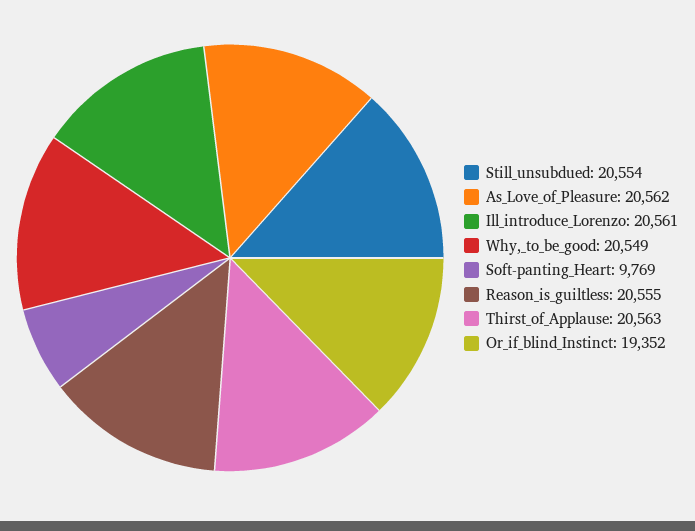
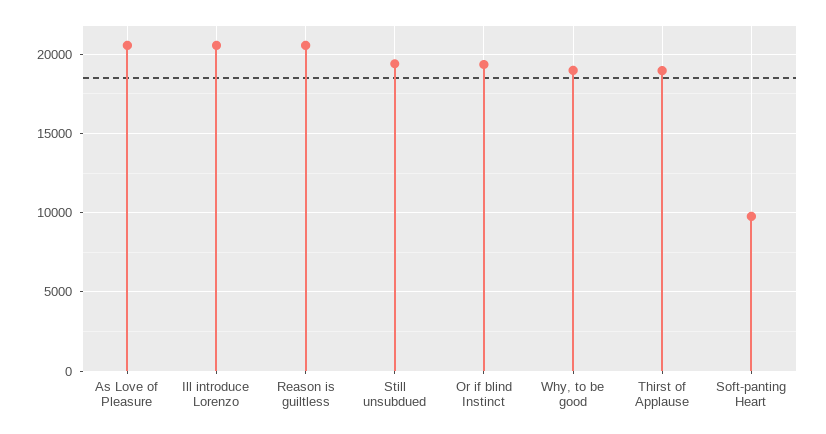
  {
-   "Still_unsubdued": 20554,
+   "Still_unsubdued": 19500,
    "As_Love_of_Pleasure": 20562,
    "Ill_introduce_Lorenzo": 20561,
-   "Why,_to_be_good": 20549,
+   "Why,_to_be_good": 19000,
    "Soft-panting_Heart": 9769,
    "Reason_is_guiltless": 20555,
-   "Thirst_of_Applause": 20563,
+   "Thirst_of_Applause": 19000,
    "Or_if_blind_Instinct": 19352
  }

